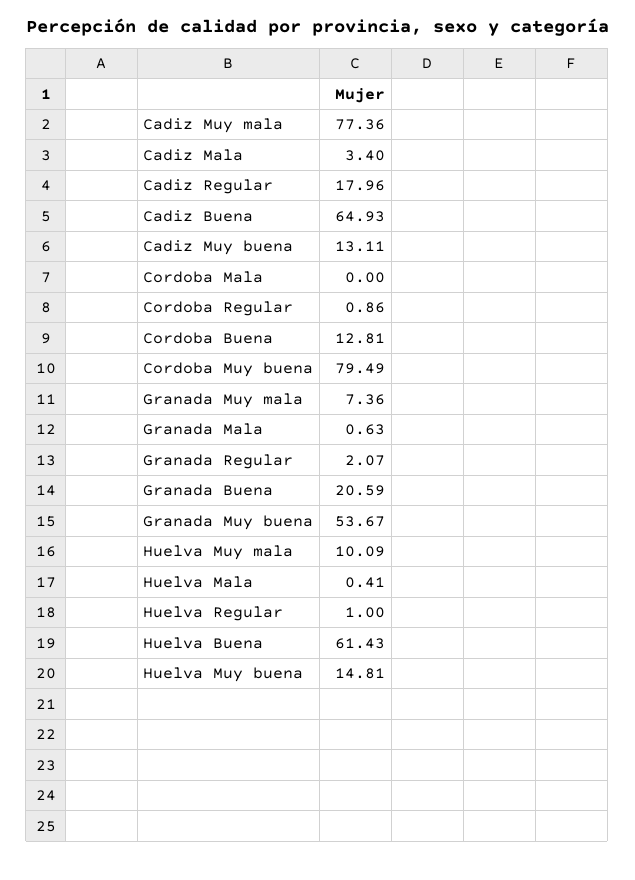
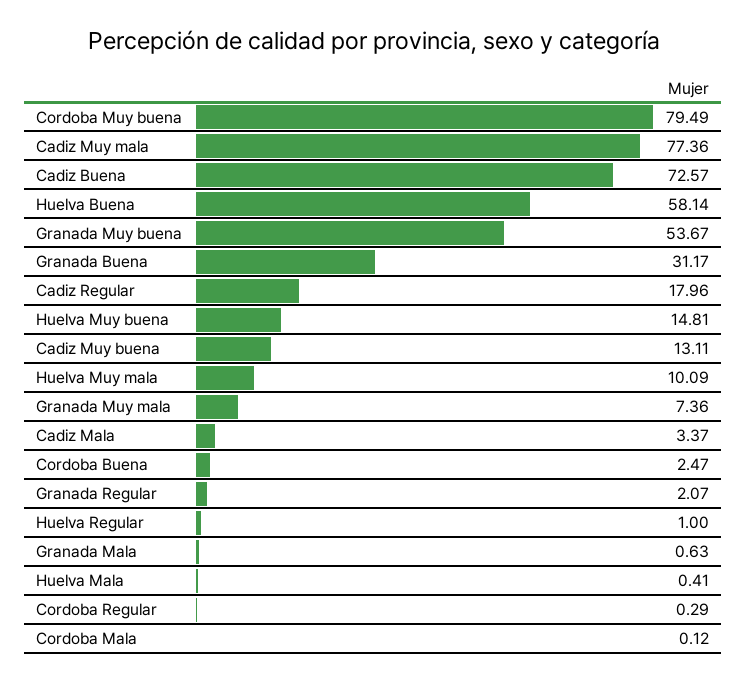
  {
    "Cadiz Muy mala": 77.36,
-   "Cadiz Mala": 3.4,
+   "Cadiz Mala": 3.37,
    "Cadiz Regular": 17.96,
-   "Cadiz Buena": 64.93,
+   "Cadiz Buena": 72.57,
    "Cadiz Muy buena": 13.11,
-   "Cordoba Mala": 0,
+   "Cordoba Mala": 0.12,
-   "Cordoba Regular": 0.86,
+   "Cordoba Regular": 0.29,
-   "Cordoba Buena": 12.81,
+   "Cordoba Buena": 2.47,
    "Cordoba Muy buena": 79.49,
    "Granada Muy mala": 7.36,
    "Granada Mala": 0.63,
    "Granada Regular": 2.07,
-   "Granada Buena": 20.59,
+   "Granada Buena": 31.17,
    "Granada Muy buena": 53.67,
    "Huelva Muy mala": 10.09,
    "Huelva Mala": 0.41,
    "Huelva Regular": 1,
-   "Huelva Buena": 61.43,
+   "Huelva Buena": 58.14,
    "Huelva Muy buena": 14.81
  }

